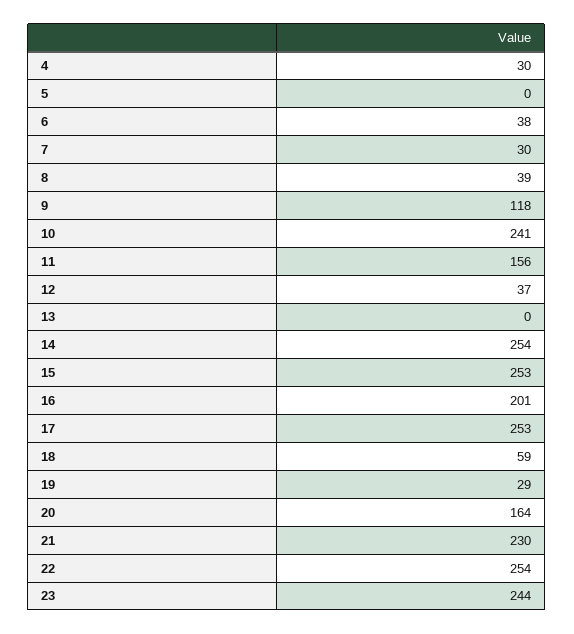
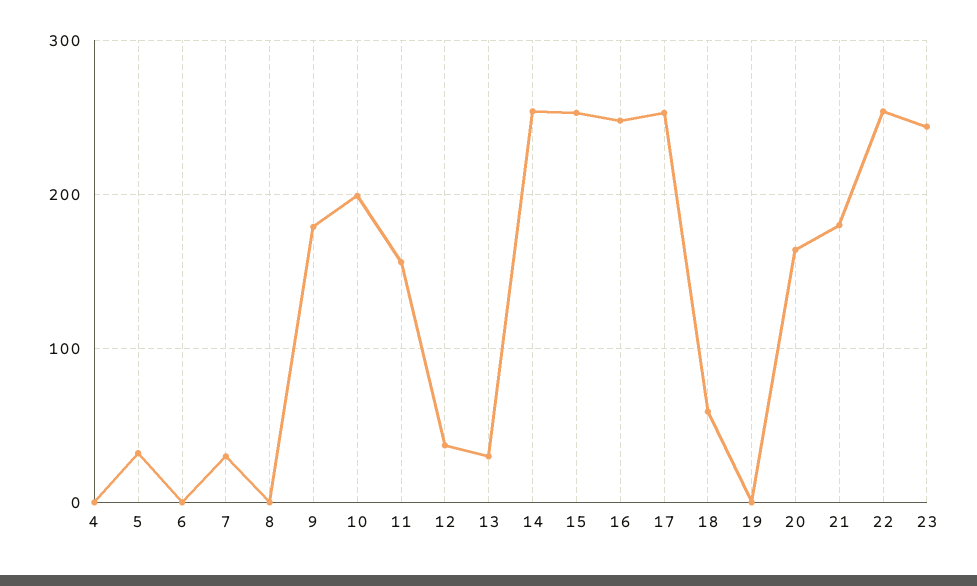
  {
-   "4": 30,
+   "4": 0,
-   "5": 0,
+   "5": 30,
-   "6": 38,
+   "6": 0,
    "7": 30,
-   "8": 39,
+   "8": 0,
-   "9": 118,
+   "9": 180,
-   "10": 241,
+   "10": 200,
    "11": 156,
    "12": 37,
-   "13": 0,
+   "13": 30,
    "14": 254,
    "15": 253,
-   "16": 201,
+   "16": 250,
    "17": 253,
    "18": 59,
-   "19": 29,
+   "19": 0,
    "20": 164,
-   "21": 230,
+   "21": 180,
    "22": 254,
    "23": 244
  }

